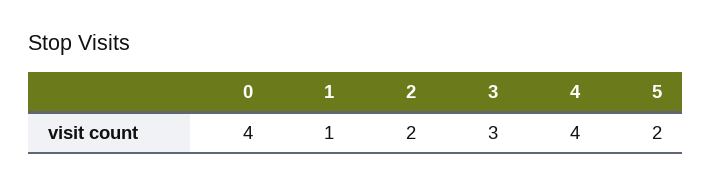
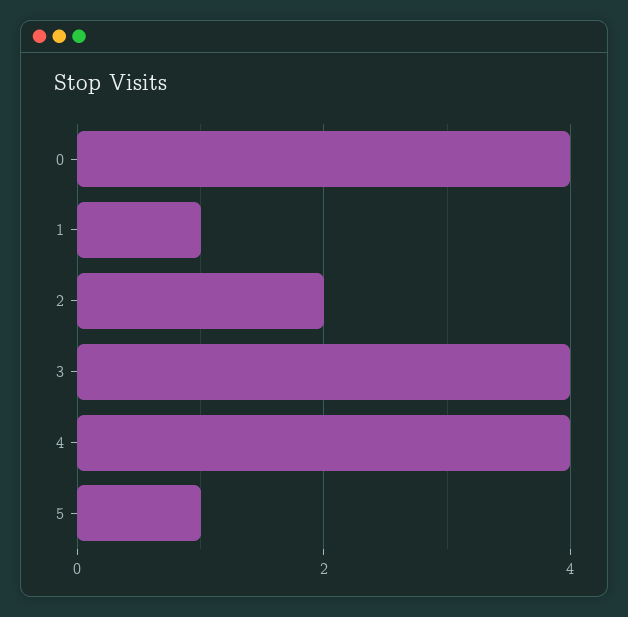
  {
    "0": 4,
    "1": 1,
    "2": 2,
-   "3": 3,
+   "3": 4,
    "4": 4,
-   "5": 2
+   "5": 1
  }

